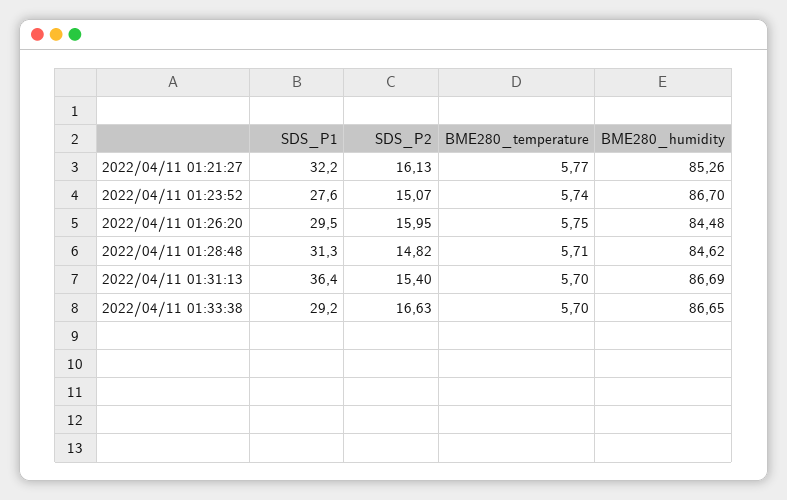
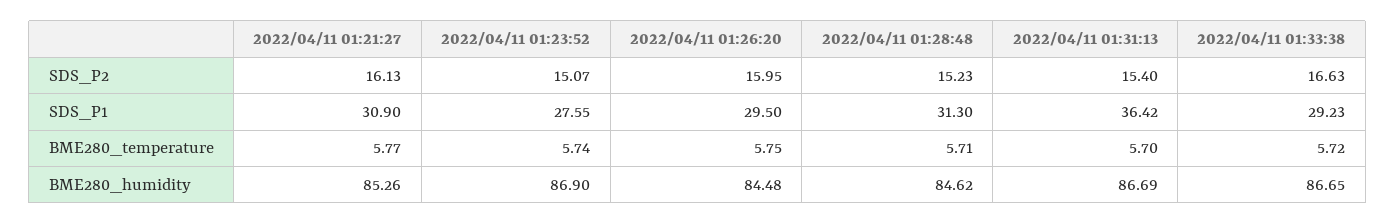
  {
    "SDS_P1": {
-     "2022/04/11 01:21:27": 32.2,
+     "2022/04/11 01:21:27": 30.9,
      "2022/04/11 01:23:52": 27.55,
      "2022/04/11 01:26:20": 29.5,
      "2022/04/11 01:28:48": 31.3,
      "2022/04/11 01:31:13": 36.42,
      "2022/04/11 01:33:38": 29.23
    },
    "SDS_P2": {
      "2022/04/11 01:21:27": 16.13,
      "2022/04/11 01:23:52": 15.07,
      "2022/04/11 01:26:20": 15.95,
-     "2022/04/11 01:28:48": 14.82,
+     "2022/04/11 01:28:48": 15.23,
      "2022/04/11 01:31:13": 15.4,
      "2022/04/11 01:33:38": 16.63
    },
    "BME280_temperature": {
      "2022/04/11 01:21:27": 5.77,
      "2022/04/11 01:23:52": 5.74,
      "2022/04/11 01:26:20": 5.75,
      "2022/04/11 01:28:48": 5.71,
      "2022/04/11 01:31:13": 5.7,
-     "2022/04/11 01:33:38": 5.7
+     "2022/04/11 01:33:38": 5.72
    },
    "BME280_humidity": {
      "2022/04/11 01:21:27": 85.26,
-     "2022/04/11 01:23:52": 86.7,
+     "2022/04/11 01:23:52": 86.9,
      "2022/04/11 01:26:20": 84.48,
      "2022/04/11 01:28:48": 84.62,
      "2022/04/11 01:31:13": 86.69,
      "2022/04/11 01:33:38": 86.65
    }
  }

